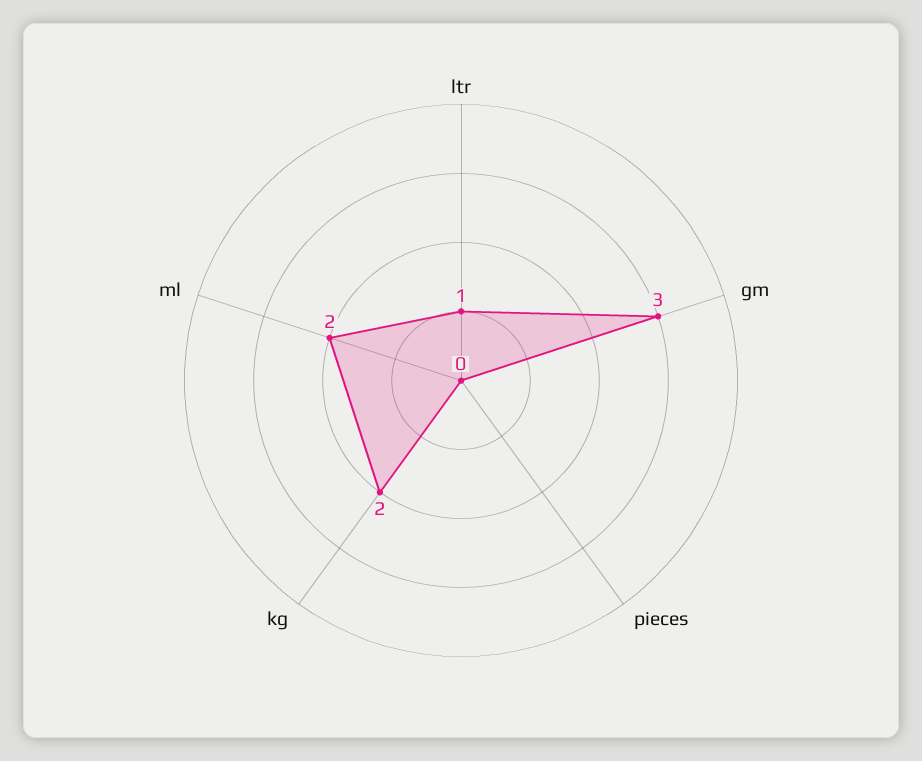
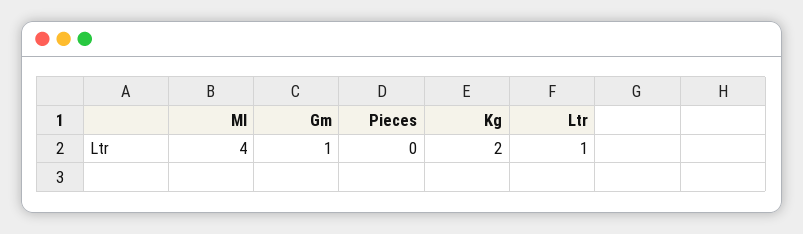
  {
    "ltr": 1,
-   "gm": 3,
+   "gm": 1,
    "pieces": 0,
    "kg": 2,
-   "ml": 2
+   "ml": 4
  }

